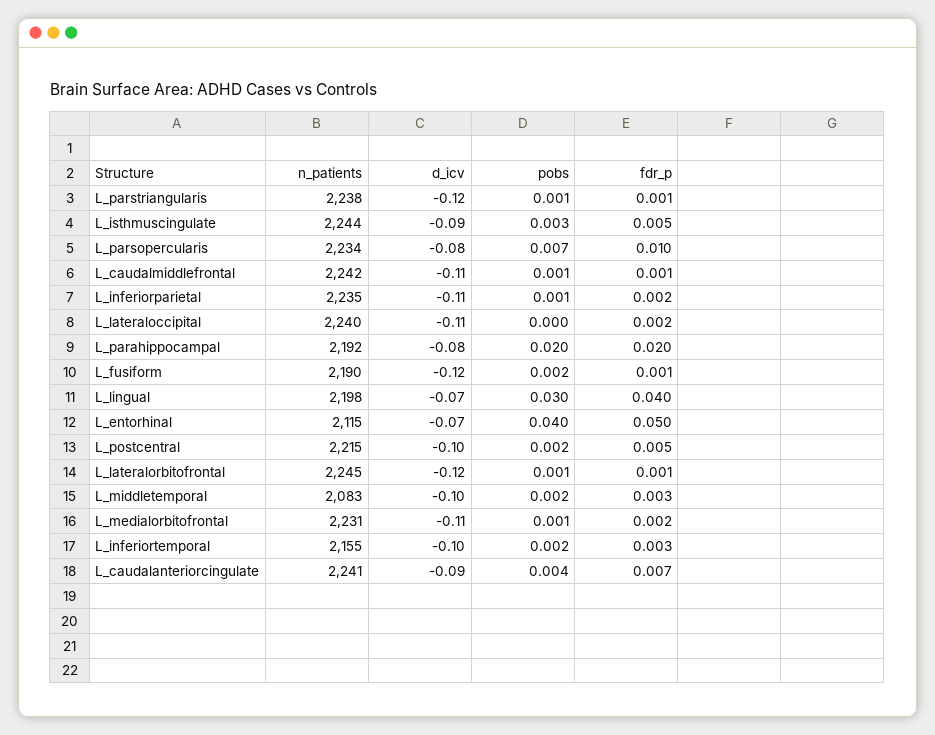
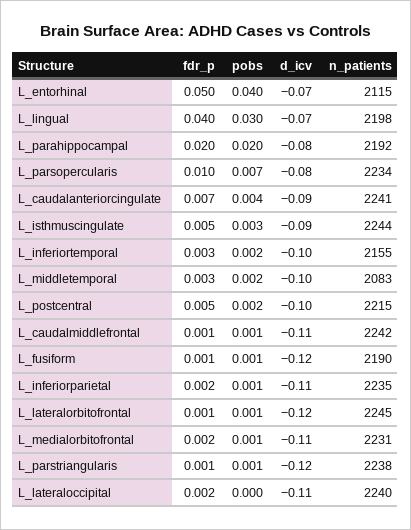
  {
    "n_patients": {
      "L_parstriangularis": 2238,
      "L_isthmuscingulate": 2244,
      "L_parsopercularis": 2234,
      "L_caudalmiddlefrontal": 2242,
      "L_inferiorparietal": 2235,
      "L_lateraloccipital": 2240,
      "L_parahippocampal": 2192,
      "L_fusiform": 2190,
      "L_lingual": 2198,
      "L_entorhinal": 2115,
      "L_postcentral": 2215,
      "L_lateralorbitofrontal": 2245,
      "L_middletemporal": 2083,
      "L_medialorbitofrontal": 2231,
      "L_inferiortemporal": 2155,
      "L_caudalanteriorcingulate": 2241
    },
    "d_icv": {
      "L_parstriangularis": -0.12,
      "L_isthmuscingulate": -0.09,
      "L_parsopercularis": -0.08,
      "L_caudalmiddlefrontal": -0.11,
      "L_inferiorparietal": -0.11,
      "L_lateraloccipital": -0.11,
      "L_parahippocampal": -0.08,
      "L_fusiform": -0.12,
      "L_lingual": -0.07,
      "L_entorhinal": -0.07,
      "L_postcentral": -0.1,
      "L_lateralorbitofrontal": -0.12,
      "L_middletemporal": -0.1,
      "L_medialorbitofrontal": -0.11,
      "L_inferiortemporal": -0.1,
      "L_caudalanteriorcingulate": -0.09
    },
    "pobs": {
      "L_parstriangularis": 0.001,
      "L_isthmuscingulate": 0.003,
      "L_parsopercularis": 0.007,
      "L_caudalmiddlefrontal": 0.001,
      "L_inferiorparietal": 0.001,
      "L_lateraloccipital": 0,
      "L_parahippocampal": 0.02,
-     "L_fusiform": 0.002,
+     "L_fusiform": 0.001,
      "L_lingual": 0.03,
      "L_entorhinal": 0.04,
      "L_postcentral": 0.002,
      "L_lateralorbitofrontal": 0.001,
      "L_middletemporal": 0.002,
      "L_medialorbitofrontal": 0.001,
      "L_inferiortemporal": 0.002,
      "L_caudalanteriorcingulate": 0.004
    },
    "fdr_p": {
      "L_parstriangularis": 0.001,
      "L_isthmuscingulate": 0.005,
      "L_parsopercularis": 0.01,
      "L_caudalmiddlefrontal": 0.001,
      "L_inferiorparietal": 0.002,
      "L_lateraloccipital": 0.002,
      "L_parahippocampal": 0.02,
      "L_fusiform": 0.001,
      "L_lingual": 0.04,
      "L_entorhinal": 0.05,
      "L_postcentral": 0.005,
      "L_lateralorbitofrontal": 0.001,
      "L_middletemporal": 0.003,
      "L_medialorbitofrontal": 0.002,
      "L_inferiortemporal": 0.003,
      "L_caudalanteriorcingulate": 0.007
    }
  }

